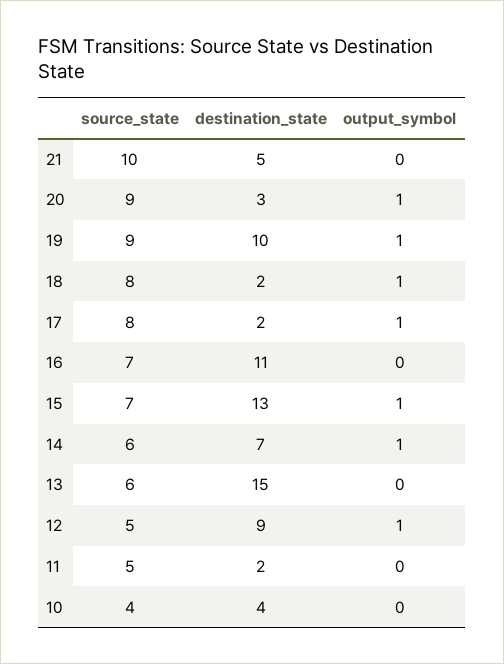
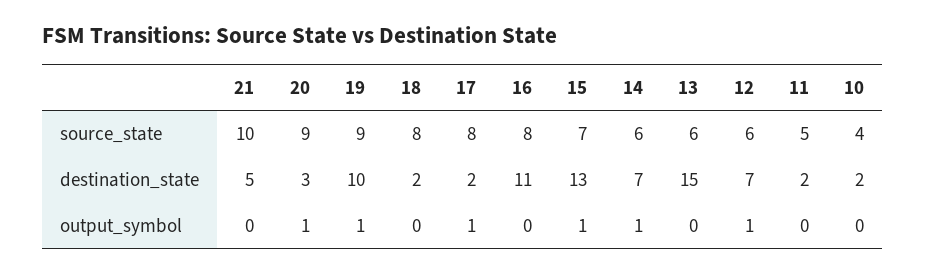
  {
    "source_state": {
      "21": 10,
      "20": 9,
      "19": 9,
      "18": 8,
      "17": 8,
-     "16": 7,
+     "16": 8,
      "15": 7,
      "14": 6,
      "13": 6,
-     "12": 5,
+     "12": 6,
      "11": 5,
      "10": 4
    },
    "destination_state": {
      "21": 5,
      "20": 3,
      "19": 10,
      "18": 2,
      "17": 2,
      "16": 11,
      "15": 13,
      "14": 7,
      "13": 15,
-     "12": 9,
+     "12": 7,
      "11": 2,
-     "10": 4
+     "10": 2
    },
    "output_symbol": {
      "21": 0,
      "20": 1,
      "19": 1,
-     "18": 1,
+     "18": 0,
      "17": 1,
      "16": 0,
      "15": 1,
      "14": 1,
      "13": 0,
      "12": 1,
      "11": 0,
      "10": 0
    }
  }

